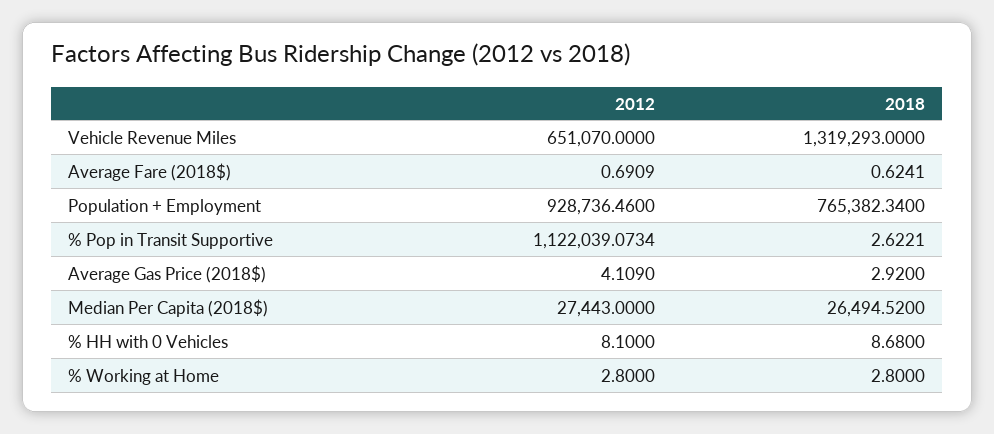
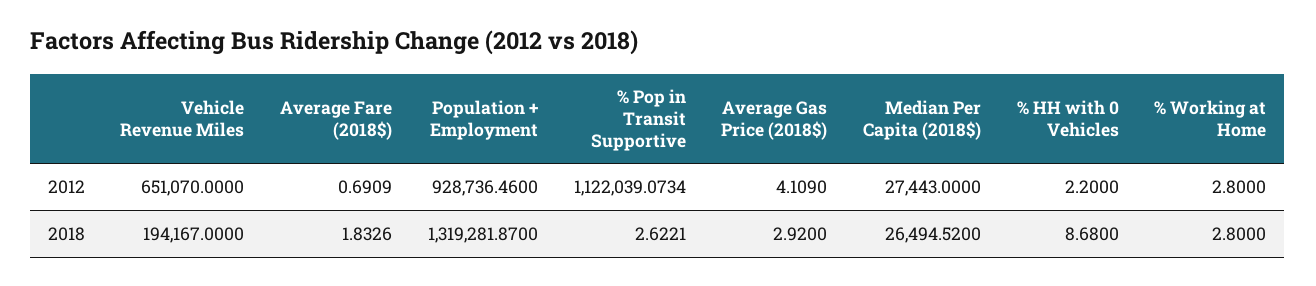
  {
    "2012": {
      "Vehicle Revenue Miles": 651070,
      "Average Fare (2018$)": 0.6909,
      "Population + Employment": 928736.46,
      "% Pop in Transit Supportive": 1122039.0734,
      "Average Gas Price (2018$)": 4.109,
      "Median Per Capita (2018$)": 27443,
-     "% HH with 0 Vehicles": 8.1,
+     "% HH with 0 Vehicles": 2.2,
      "% Working at Home": 2.8
    },
    "2018": {
-     "Vehicle Revenue Miles": 1319293,
+     "Vehicle Revenue Miles": 194167,
-     "Average Fare (2018$)": 0.6241,
+     "Average Fare (2018$)": 1.8326,
-     "Population + Employment": 765382.34,
+     "Population + Employment": 1319281.87,
      "% Pop in Transit Supportive": 2.6221,
      "Average Gas Price (2018$)": 2.92,
      "Median Per Capita (2018$)": 26494.52,
      "% HH with 0 Vehicles": 8.68,
      "% Working at Home": 2.8
    }
  }

